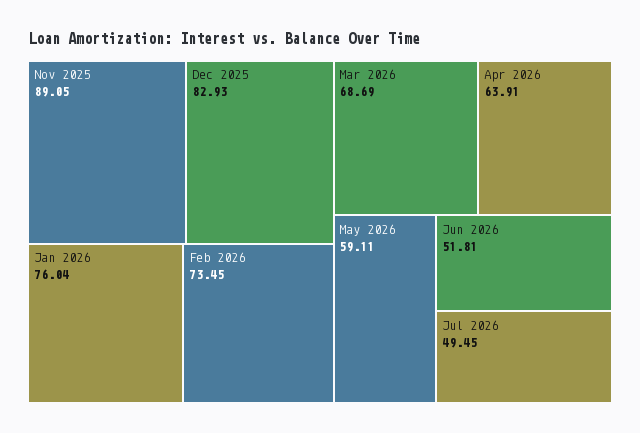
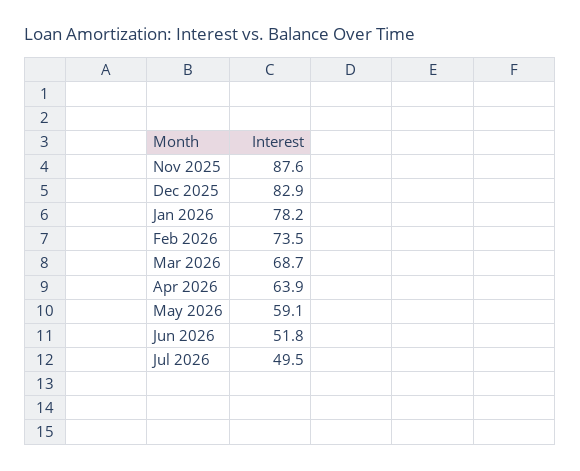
  {
-   "Nov 2025": 89.05,
+   "Nov 2025": 87.6,
    "Dec 2025": 82.93,
-   "Jan 2026": 76.04,
+   "Jan 2026": 78.2,
    "Feb 2026": 73.45,
    "Mar 2026": 68.69,
    "Apr 2026": 63.91,
    "May 2026": 59.11,
    "Jun 2026": 51.81,
    "Jul 2026": 49.45
  }

